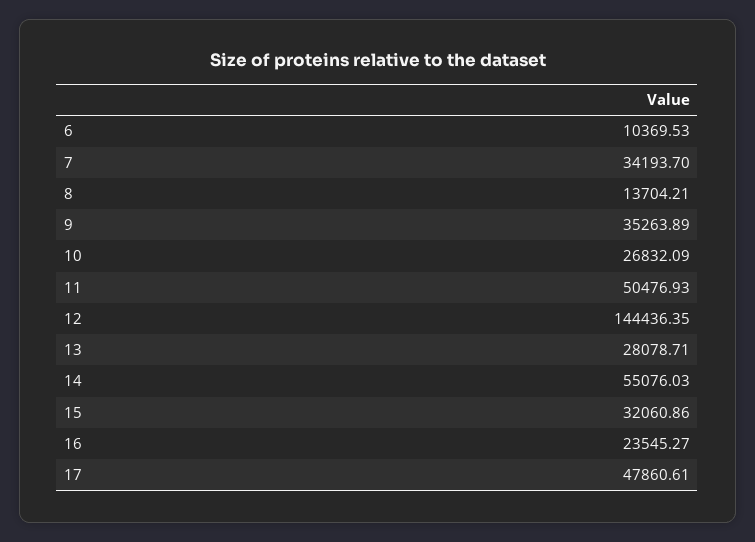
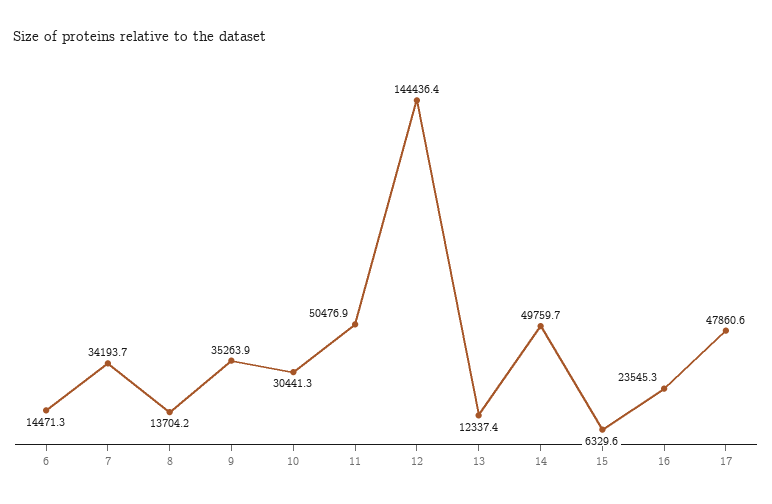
  {
-   "6": 10369.53,
+   "6": 14471.3,
    "7": 34193.7,
    "8": 13704.21,
    "9": 35263.89,
-   "10": 26832.09,
+   "10": 30441.3,
    "11": 50476.93,
    "12": 144436.35,
-   "13": 28078.71,
+   "13": 12337.4,
-   "14": 55076.03,
+   "14": 49759.7,
-   "15": 32060.86,
+   "15": 6329.6,
    "16": 23545.27,
    "17": 47860.61
  }

